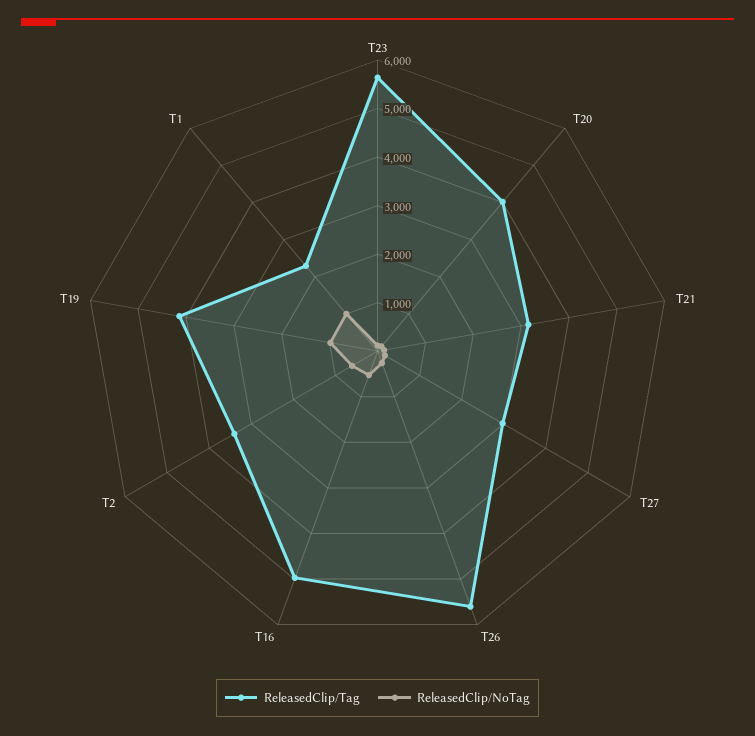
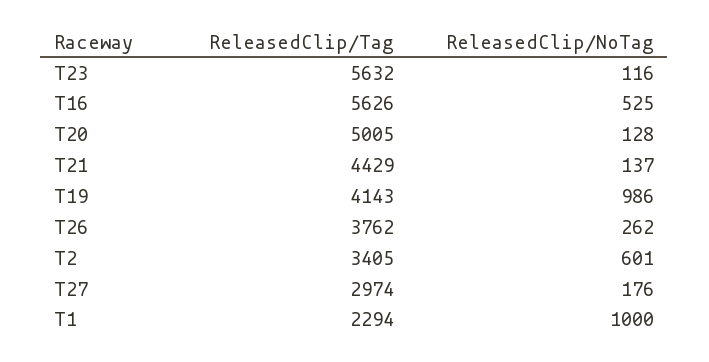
  {
    "ReleasedClip/Tag": {
      "T23": 5632,
-     "T20": 4000,
+     "T20": 5005,
-     "T21": 3200,
+     "T21": 4429,
      "T27": 2974,
-     "T26": 5600,
+     "T26": 3762,
-     "T16": 5000,
+     "T16": 5626,
      "T2": 3405,
      "T19": 4143,
      "T1": 2294
    },
    "ReleasedClip/NoTag": {
      "T23": 116,
      "T20": 128,
      "T21": 137,
      "T27": 176,
      "T26": 262,
      "T16": 525,
      "T2": 601,
      "T19": 986,
      "T1": 1000
    }
  }

